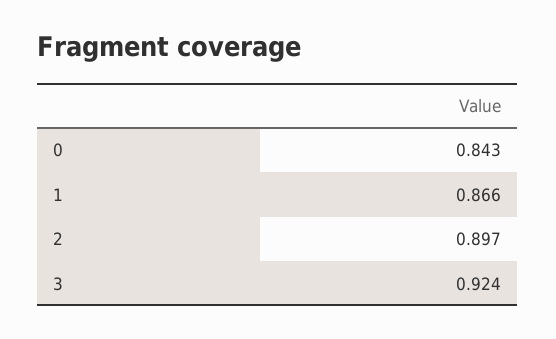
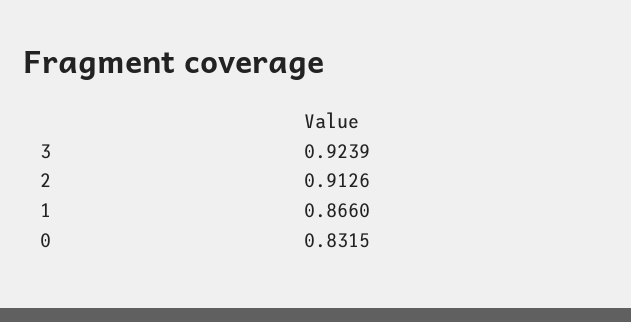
  {
-   "0": 0.843,
+   "0": 0.8315,
    "1": 0.866,
-   "2": 0.897,
+   "2": 0.9126,
    "3": 0.9239
  }

